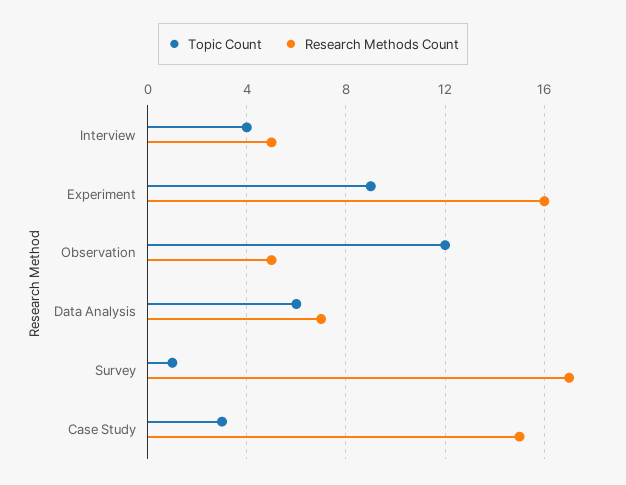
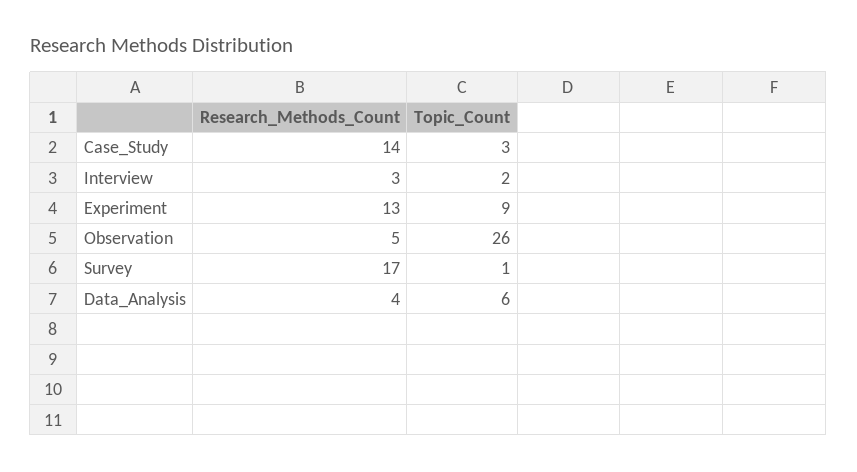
  {
    "Topic Count": {
-     "Interview": 4,
+     "Interview": 2,
      "Experiment": 9,
-     "Observation": 12,
+     "Observation": 26,
      "Data Analysis": 6,
      "Survey": 1,
      "Case Study": 3
    },
    "Research Methods Count": {
-     "Interview": 5,
+     "Interview": 3,
-     "Experiment": 16,
+     "Experiment": 13,
      "Observation": 5,
-     "Data Analysis": 7,
+     "Data Analysis": 4,
      "Survey": 17,
-     "Case Study": 15
+     "Case Study": 14
    }
  }

